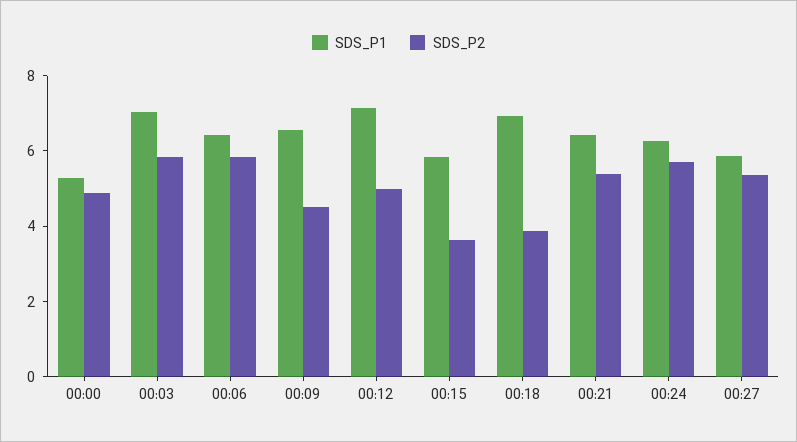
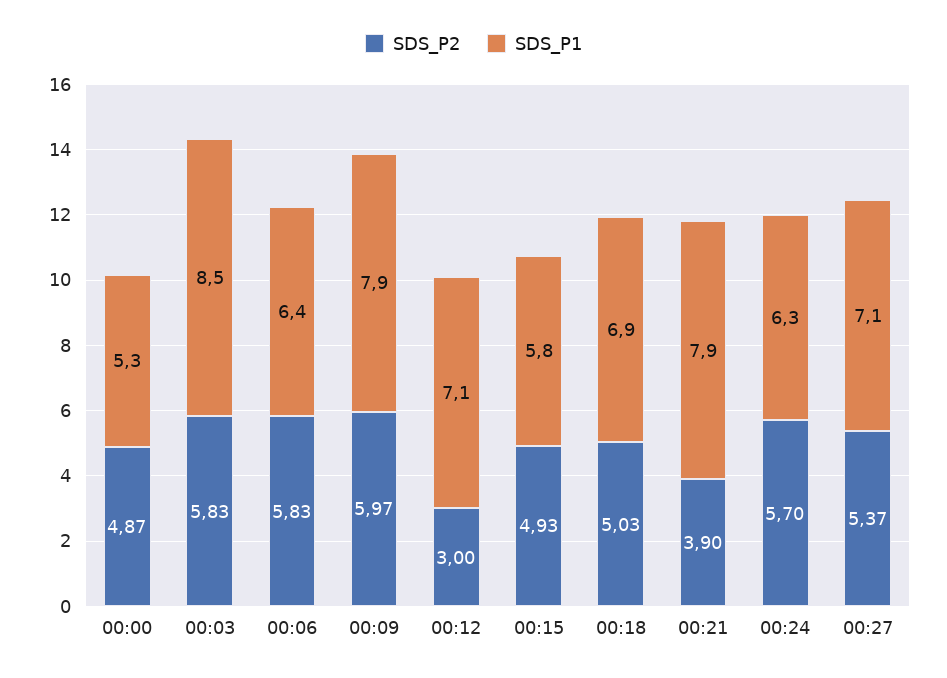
  {
    "SDS_P1": {
      "00:00": 5.3,
-     "00:03": 7,
+     "00:03": 8.5,
      "00:06": 6.4,
-     "00:09": 6.5,
+     "00:09": 7.9,
      "00:12": 7.1,
      "00:15": 5.8,
      "00:18": 6.9,
-     "00:21": 6.5,
+     "00:21": 7.9,
      "00:24": 6.3,
-     "00:27": 6
+     "00:27": 7.1
    },
    "SDS_P2": {
      "00:00": 4.87,
      "00:03": 5.83,
      "00:06": 5.83,
-     "00:09": 4.5,
+     "00:09": 5.97,
-     "00:12": 5,
+     "00:12": 3,
-     "00:15": 3.5,
+     "00:15": 4.93,
-     "00:18": 4,
+     "00:18": 5.03,
-     "00:21": 5.5,
+     "00:21": 3.9,
      "00:24": 5.7,
      "00:27": 5.37
    }
  }

